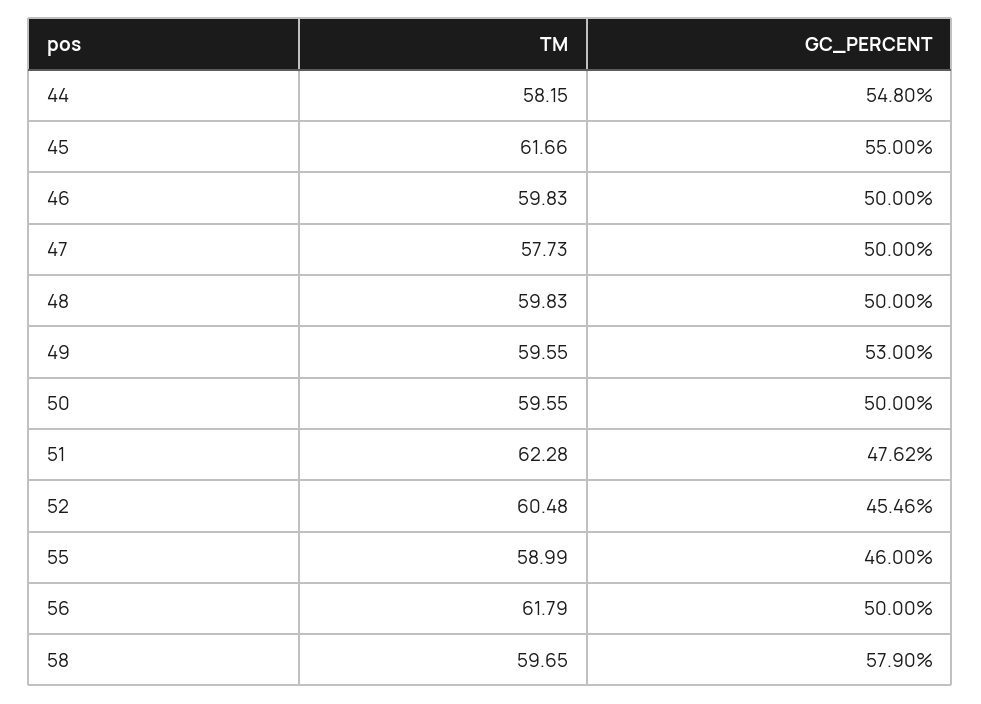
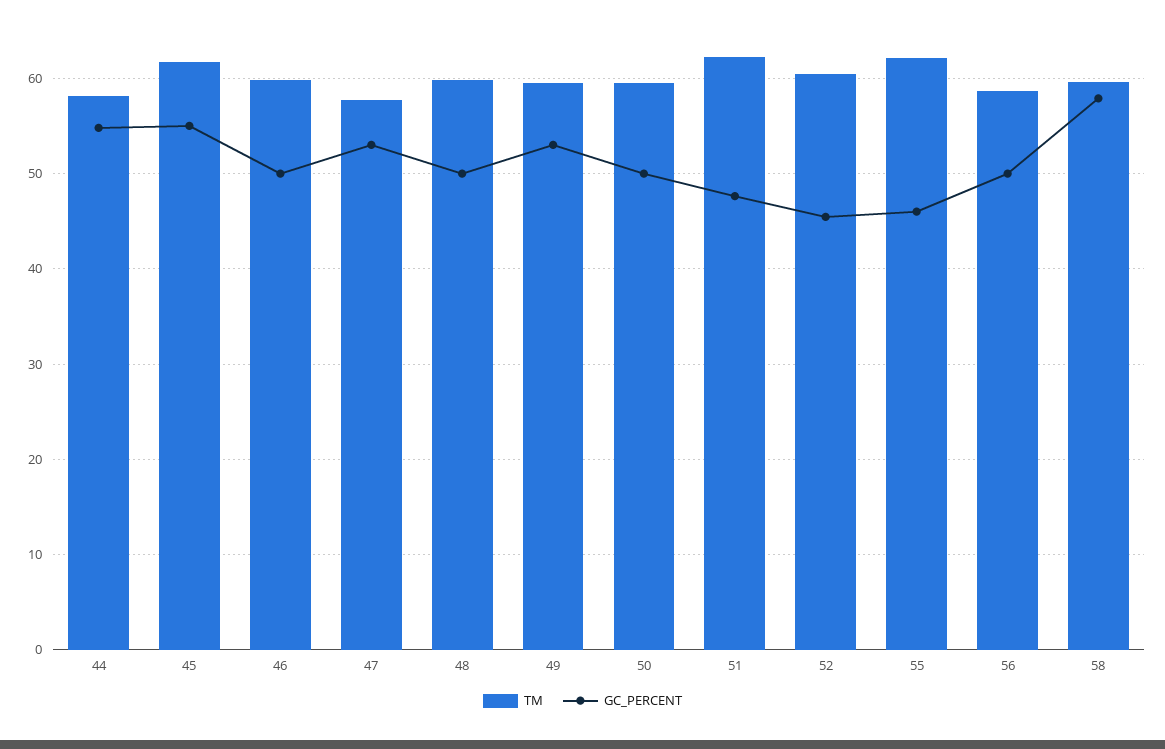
  {
    "TM": {
      "44": 58.15,
      "45": 61.66,
      "46": 59.83,
      "47": 57.73,
      "48": 59.83,
      "49": 59.55,
      "50": 59.55,
      "51": 62.28,
      "52": 60.48,
-     "55": 58.99,
+     "55": 62,
-     "56": 61.79,
+     "56": 59,
      "58": 59.65
    },
    "GC_PERCENT": {
      "44": 54.8,
      "45": 55,
      "46": 50,
-     "47": 50,
+     "47": 53,
      "48": 50,
      "49": 53,
      "50": 50,
      "51": 47.62,
      "52": 45.46,
      "55": 46,
      "56": 50,
      "58": 57.9
    }
  }

